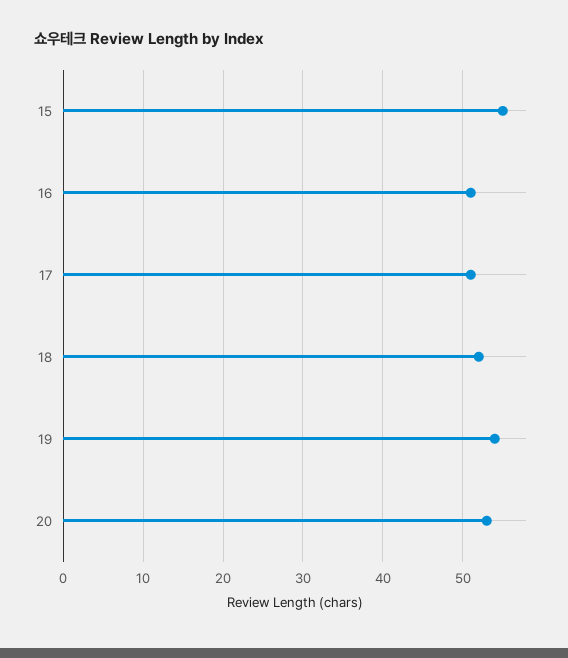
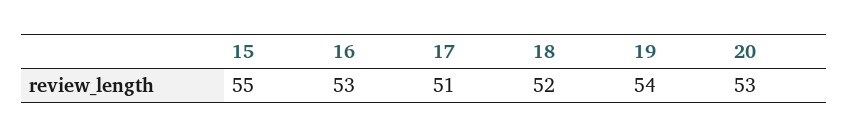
  {
    "15": 55,
-   "16": 51,
+   "16": 53,
    "17": 51,
    "18": 52,
    "19": 54,
    "20": 53
  }

